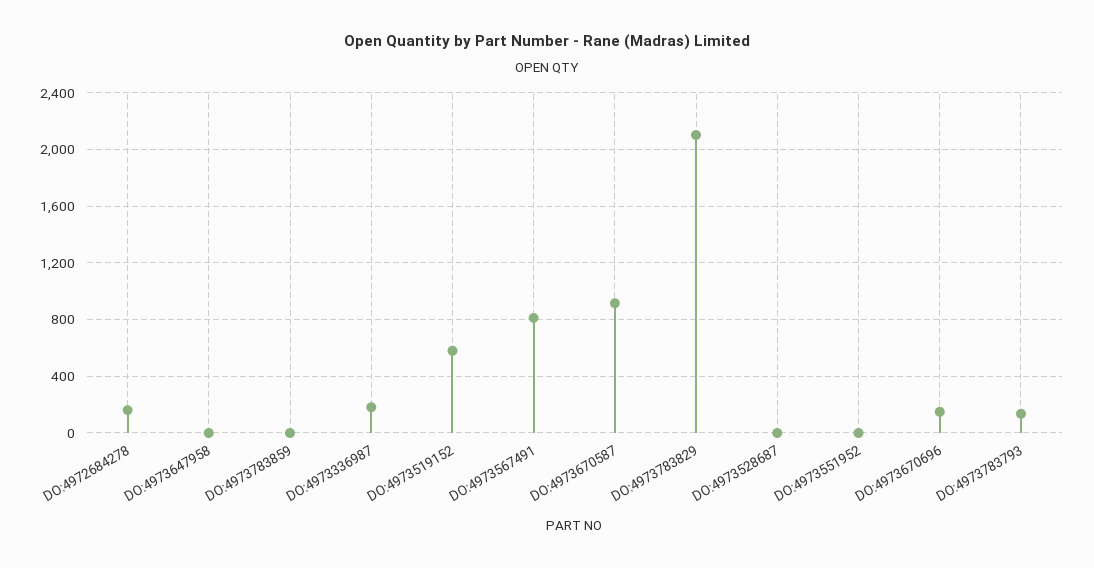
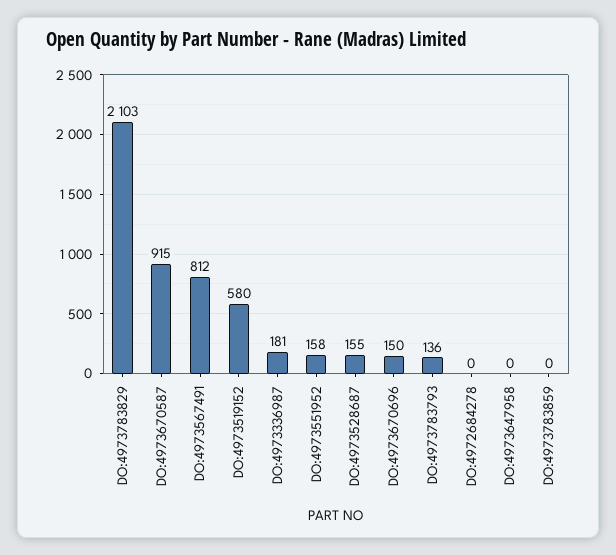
  {
-   "DO:4972684278": 150,
+   "DO:4972684278": 0,
    "DO:4973647958": 0,
    "DO:4973783859": 0,
    "DO:4973336987": 181,
    "DO:4973519152": 580,
    "DO:4973567491": 812,
    "DO:4973670587": 915,
    "DO:4973783829": 2103,
-   "DO:4973528687": 0,
+   "DO:4973528687": 155,
-   "DO:4973551952": 0,
+   "DO:4973551952": 158,
    "DO:4973670696": 150,
    "DO:4973783793": 136
  }

